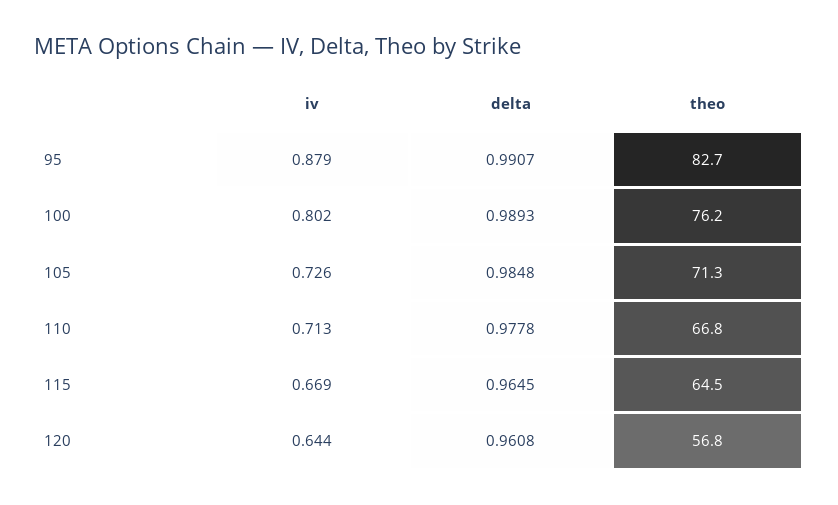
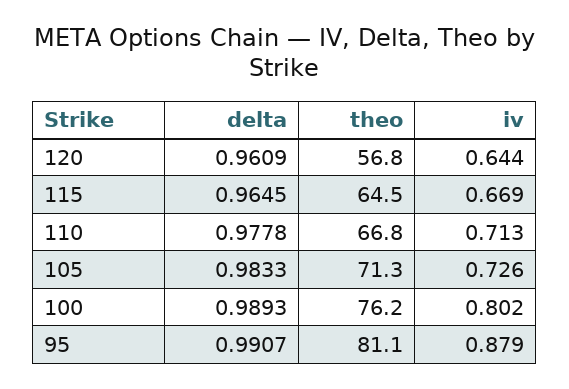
  {
    "iv": {
      "95": 0.879,
      "100": 0.802,
      "105": 0.726,
      "110": 0.713,
      "115": 0.669,
      "120": 0.644
    },
    "delta": {
      "95": 0.9907,
      "100": 0.9893,
-     "105": 0.9848,
+     "105": 0.9833,
      "110": 0.9778,
      "115": 0.9645,
-     "120": 0.9608
+     "120": 0.9609
    },
    "theo": {
-     "95": 82.7,
+     "95": 81.1,
      "100": 76.2,
      "105": 71.3,
      "110": 66.8,
      "115": 64.5,
      "120": 56.8
    }
  }

